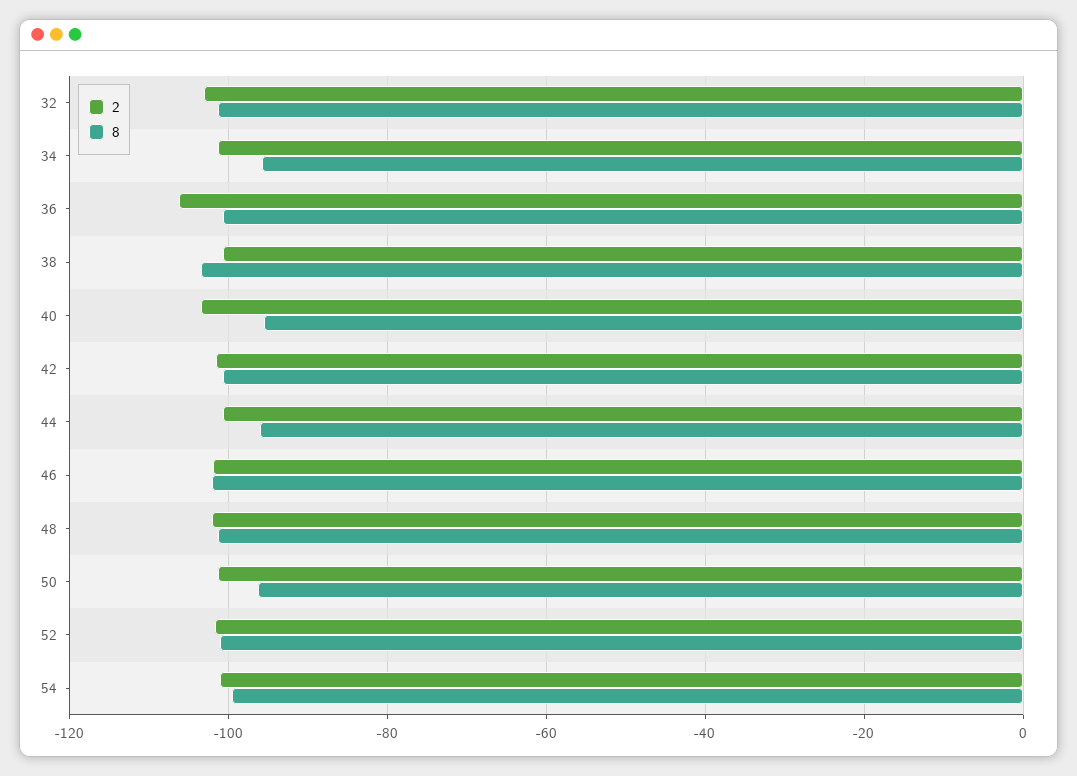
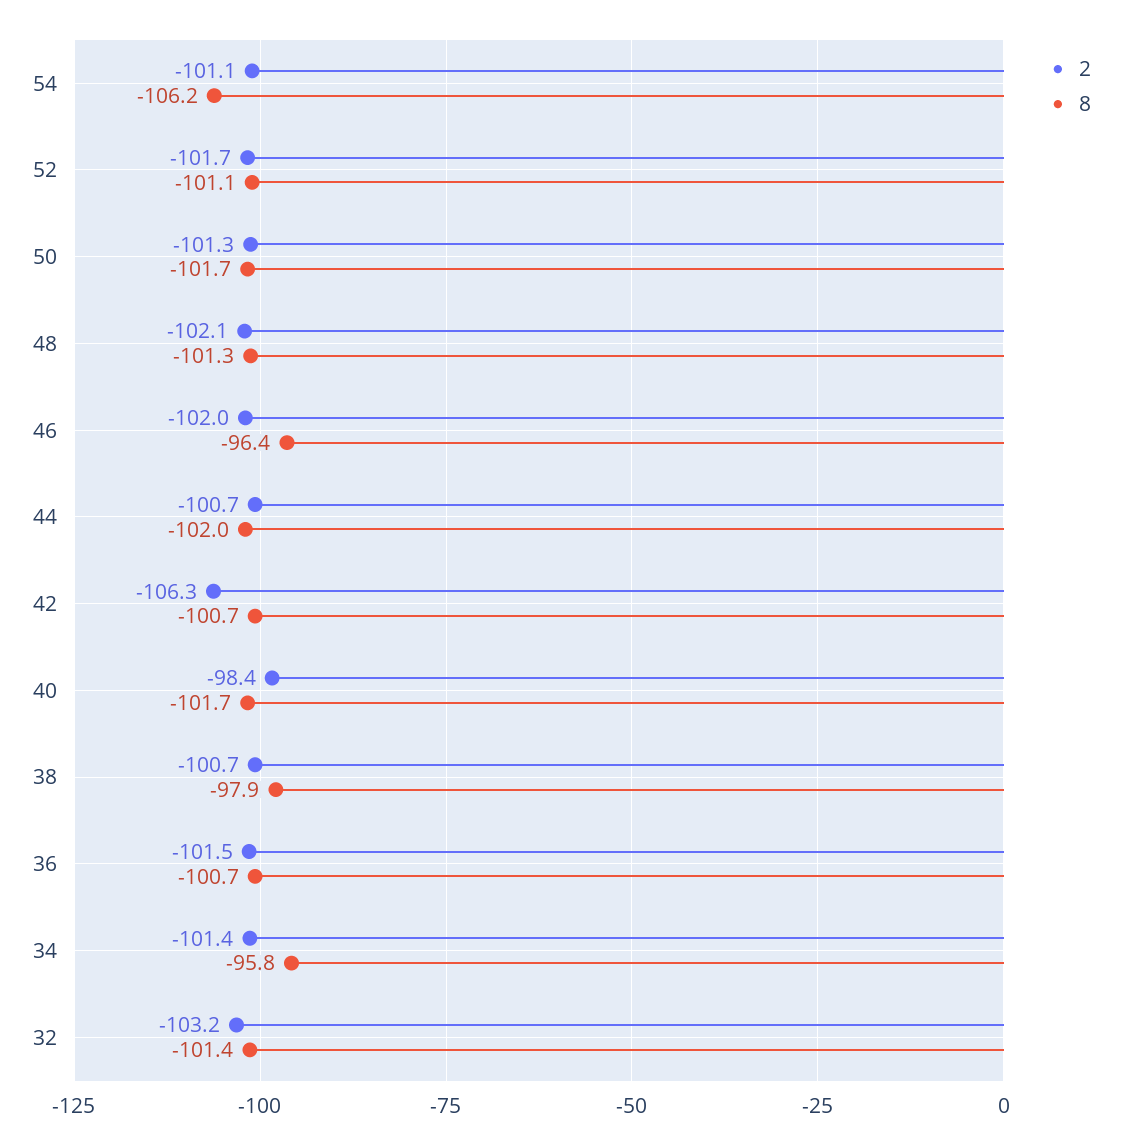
  {
    "2": {
      "32": -103.2,
      "34": -101.4,
-     "36": -106,
+     "36": -101.5,
      "38": -100.7,
-     "40": -104,
+     "40": -98.4,
-     "42": -102,
+     "42": -106.3,
      "44": -100.7,
      "46": -102,
      "48": -102.1,
      "50": -101.3,
      "52": -101.7,
      "54": -101.1
    },
    "8": {
      "32": -101.4,
      "34": -95.8,
      "36": -100.7,
-     "38": -104,
+     "38": -97.9,
-     "40": -96,
+     "40": -101.7,
      "42": -100.7,
-     "44": -96,
+     "44": -102,
-     "46": -102,
+     "46": -96.4,
      "48": -101.3,
-     "50": -96,
+     "50": -101.7,
      "52": -101.1,
-     "54": -100
+     "54": -106.2
    }
  }

